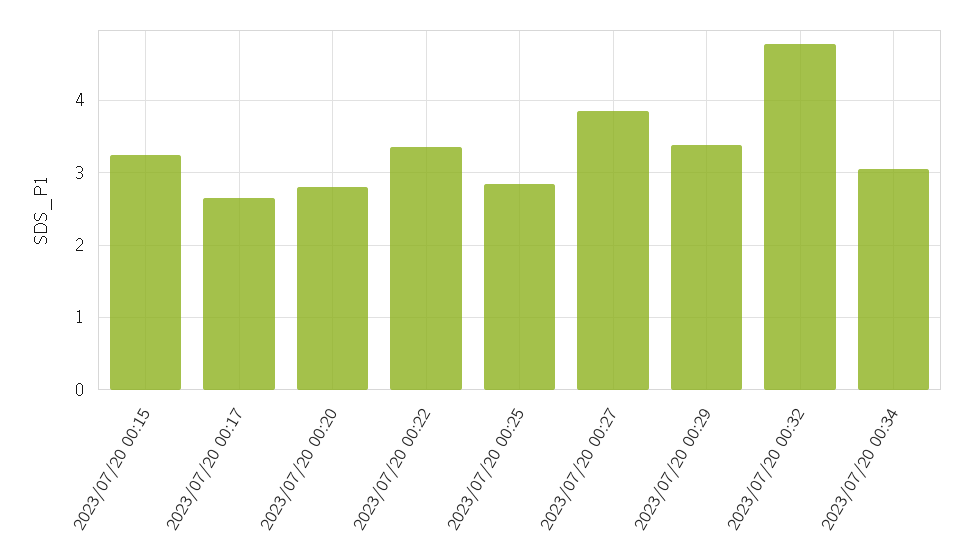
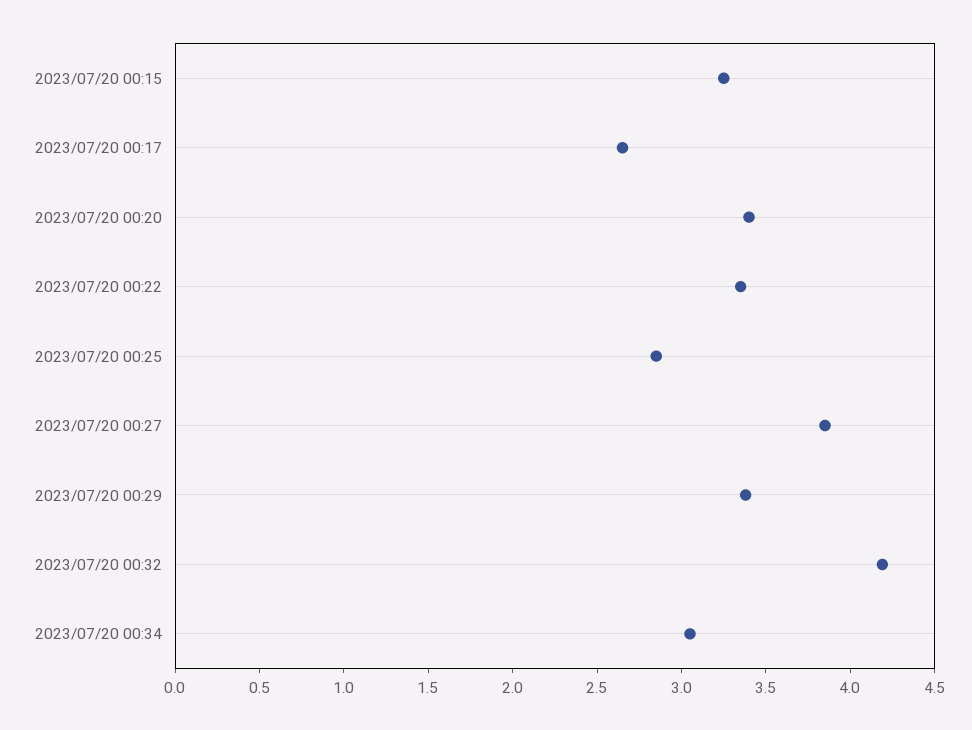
  {
    "2023/07/20 00:15": 3.3,
    "2023/07/20 00:17": 2.7,
-   "2023/07/20 00:20": 2.8,
+   "2023/07/20 00:20": 3.4,
    "2023/07/20 00:22": 3.4,
    "2023/07/20 00:25": 2.9,
    "2023/07/20 00:27": 3.9,
    "2023/07/20 00:29": 3.4,
-   "2023/07/20 00:32": 4.8,
+   "2023/07/20 00:32": 4.2,
    "2023/07/20 00:34": 3.1
  }

